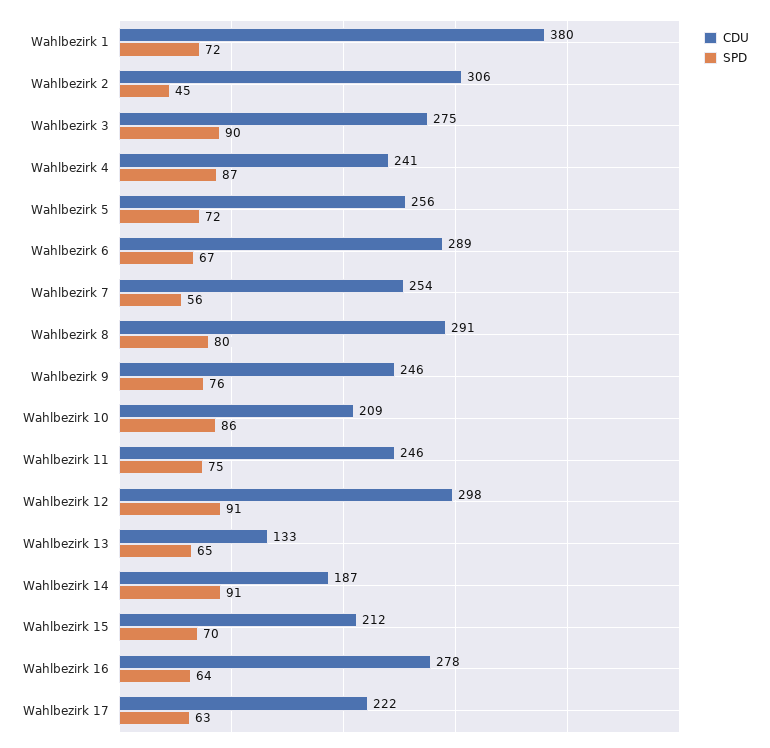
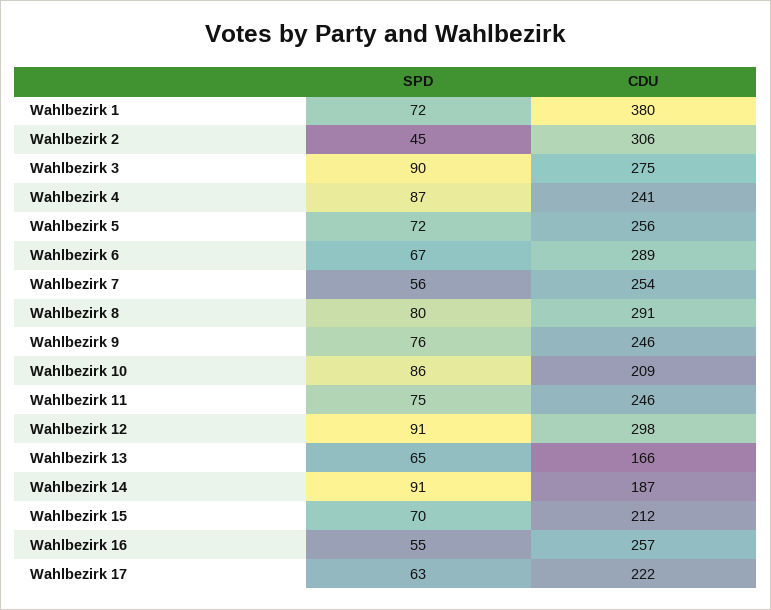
  {
    "CDU": {
      "Wahlbezirk 1": 380,
      "Wahlbezirk 2": 306,
      "Wahlbezirk 3": 275,
      "Wahlbezirk 4": 241,
      "Wahlbezirk 5": 256,
      "Wahlbezirk 6": 289,
      "Wahlbezirk 7": 254,
      "Wahlbezirk 8": 291,
      "Wahlbezirk 9": 246,
      "Wahlbezirk 10": 209,
      "Wahlbezirk 11": 246,
      "Wahlbezirk 12": 298,
-     "Wahlbezirk 13": 133,
+     "Wahlbezirk 13": 166,
      "Wahlbezirk 14": 187,
      "Wahlbezirk 15": 212,
-     "Wahlbezirk 16": 278,
+     "Wahlbezirk 16": 257,
      "Wahlbezirk 17": 222
    },
    "SPD": {
      "Wahlbezirk 1": 72,
      "Wahlbezirk 2": 45,
      "Wahlbezirk 3": 90,
      "Wahlbezirk 4": 87,
      "Wahlbezirk 5": 72,
      "Wahlbezirk 6": 67,
      "Wahlbezirk 7": 56,
      "Wahlbezirk 8": 80,
      "Wahlbezirk 9": 76,
      "Wahlbezirk 10": 86,
      "Wahlbezirk 11": 75,
      "Wahlbezirk 12": 91,
      "Wahlbezirk 13": 65,
      "Wahlbezirk 14": 91,
      "Wahlbezirk 15": 70,
-     "Wahlbezirk 16": 64,
+     "Wahlbezirk 16": 55,
      "Wahlbezirk 17": 63
    }
  }

